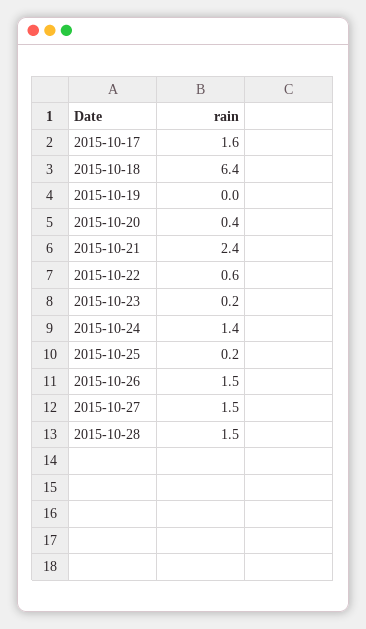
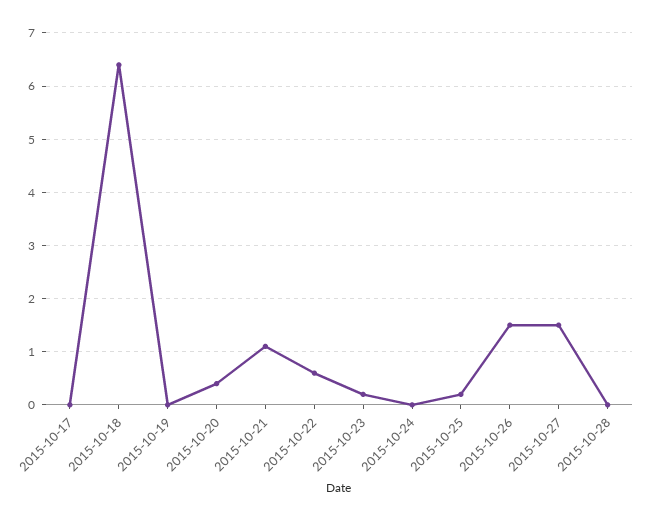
  {
-   "2015-10-17": 1.6,
+   "2015-10-17": 0,
    "2015-10-18": 6.4,
    "2015-10-19": 0,
    "2015-10-20": 0.4,
-   "2015-10-21": 2.4,
+   "2015-10-21": 1,
    "2015-10-22": 0.6,
    "2015-10-23": 0.2,
-   "2015-10-24": 1.4,
+   "2015-10-24": 0,
    "2015-10-25": 0.2,
    "2015-10-26": 1.5,
    "2015-10-27": 1.5,
-   "2015-10-28": 1.5
+   "2015-10-28": 0
  }

